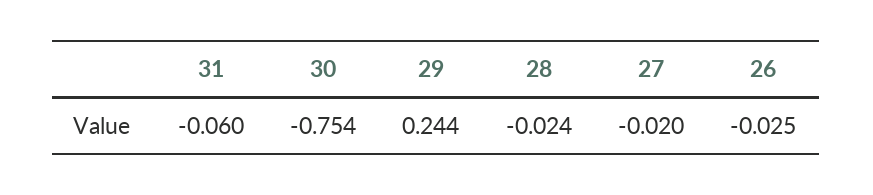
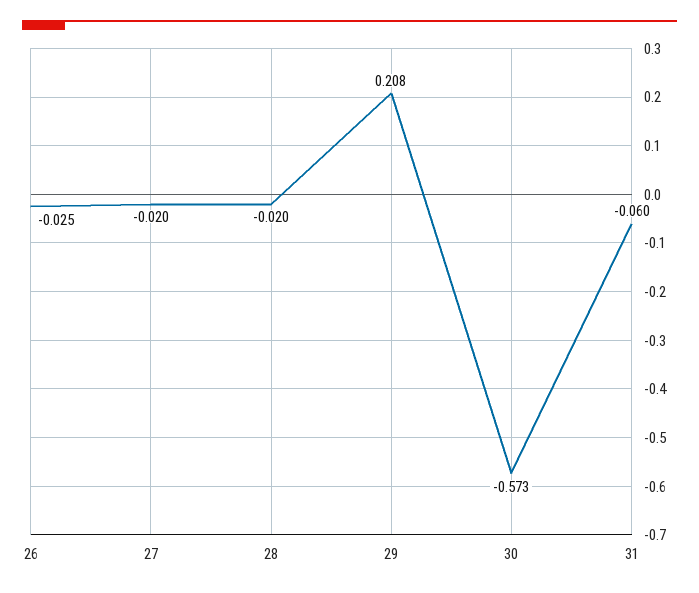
  {
    "31": -0.06,
-   "30": -0.754,
+   "30": -0.573,
-   "29": 0.244,
+   "29": 0.208,
-   "28": -0.024,
+   "28": -0.02,
    "27": -0.02,
    "26": -0.025
  }

